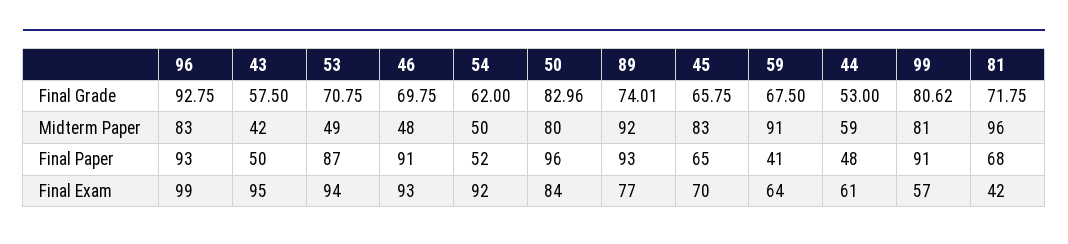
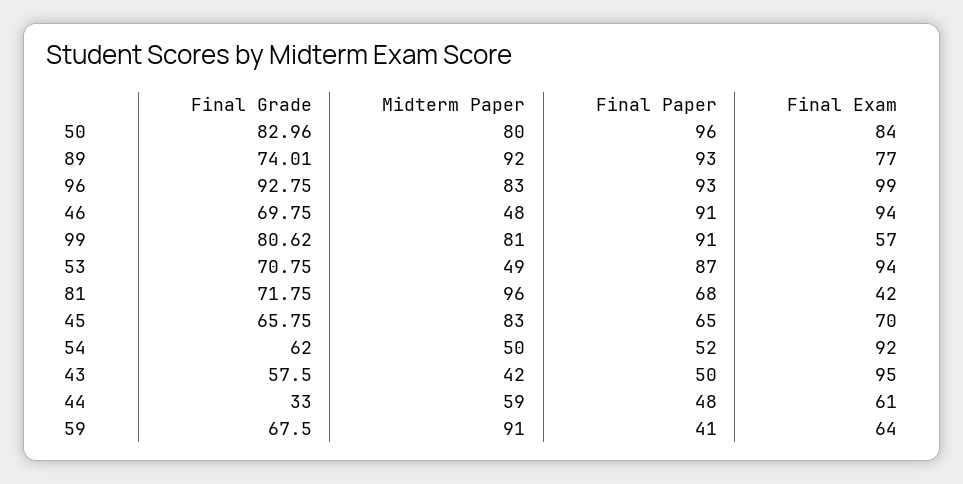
  {
    "96": {
      "Final Grade": 92.75,
      "Midterm Paper": 83,
      "Final Paper": 93,
      "Final Exam": 99
    },
    "43": {
      "Final Grade": 57.5,
      "Midterm Paper": 42,
      "Final Paper": 50,
      "Final Exam": 95
    },
    "53": {
      "Final Grade": 70.75,
      "Midterm Paper": 49,
      "Final Paper": 87,
      "Final Exam": 94
    },
    "46": {
      "Final Grade": 69.75,
      "Midterm Paper": 48,
      "Final Paper": 91,
-     "Final Exam": 93
+     "Final Exam": 94
    },
    "54": {
      "Final Grade": 62,
      "Midterm Paper": 50,
      "Final Paper": 52,
      "Final Exam": 92
    },
    "50": {
      "Final Grade": 82.96,
      "Midterm Paper": 80,
      "Final Paper": 96,
      "Final Exam": 84
    },
    "89": {
      "Final Grade": 74.01,
      "Midterm Paper": 92,
      "Final Paper": 93,
      "Final Exam": 77
    },
    "45": {
      "Final Grade": 65.75,
      "Midterm Paper": 83,
      "Final Paper": 65,
      "Final Exam": 70
    },
    "59": {
      "Final Grade": 67.5,
      "Midterm Paper": 91,
      "Final Paper": 41,
      "Final Exam": 64
    },
    "44": {
-     "Final Grade": 53,
+     "Final Grade": 33,
      "Midterm Paper": 59,
      "Final Paper": 48,
      "Final Exam": 61
    },
    "99": {
      "Final Grade": 80.62,
      "Midterm Paper": 81,
      "Final Paper": 91,
      "Final Exam": 57
    },
    "81": {
      "Final Grade": 71.75,
      "Midterm Paper": 96,
      "Final Paper": 68,
      "Final Exam": 42
    }
  }

